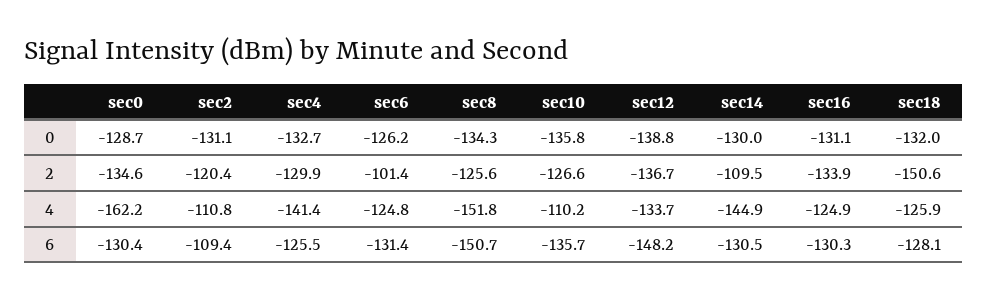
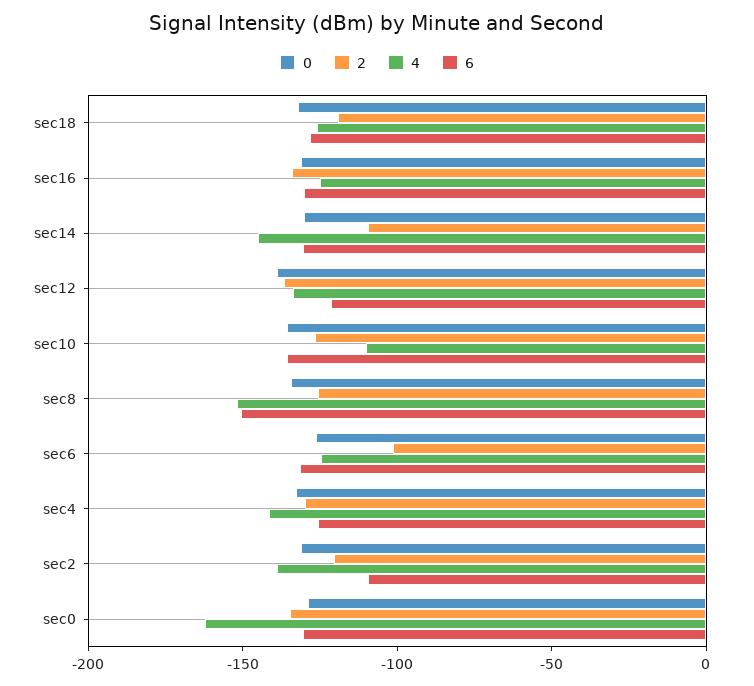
  {
    "0": {
      "sec0": -128.7,
      "sec2": -131.1,
      "sec4": -132.7,
      "sec6": -126.2,
      "sec8": -134.3,
      "sec10": -135.8,
      "sec12": -138.8,
      "sec14": -130,
      "sec16": -131.1,
      "sec18": -132
    },
    "2": {
      "sec0": -134.6,
      "sec2": -120.4,
      "sec4": -129.9,
      "sec6": -101.4,
      "sec8": -125.6,
      "sec10": -126.6,
      "sec12": -136.7,
      "sec14": -109.5,
      "sec16": -133.9,
-     "sec18": -150.6
+     "sec18": -120
    },
    "4": {
      "sec0": -162.2,
-     "sec2": -110.8,
+     "sec2": -140,
      "sec4": -141.4,
      "sec6": -124.8,
      "sec8": -151.8,
      "sec10": -110.2,
      "sec12": -133.7,
      "sec14": -144.9,
      "sec16": -124.9,
      "sec18": -125.9
    },
    "6": {
      "sec0": -130.4,
      "sec2": -109.4,
      "sec4": -125.5,
      "sec6": -131.4,
      "sec8": -150.7,
      "sec10": -135.7,
-     "sec12": -148.2,
+     "sec12": -120,
      "sec14": -130.5,
      "sec16": -130.3,
      "sec18": -128.1
    }
  }

